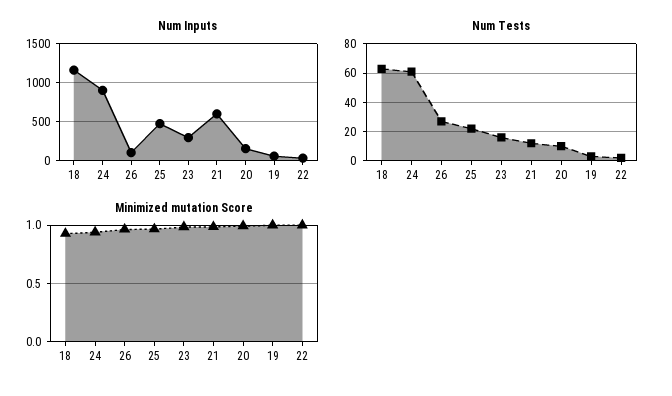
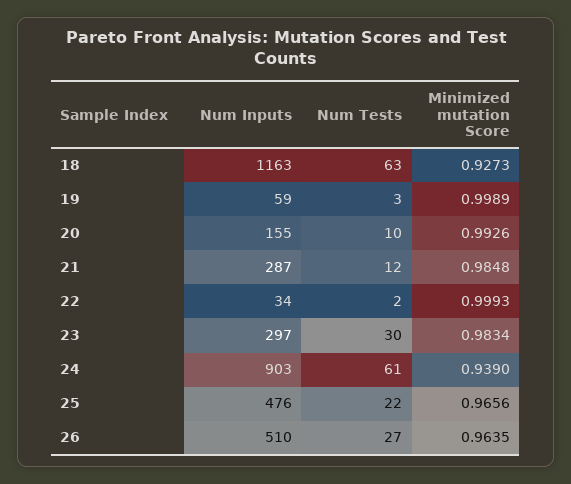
  {
    "Num Inputs": {
      "18": 1163,
      "24": 903,
-     "26": 100,
+     "26": 510,
      "25": 476,
      "23": 297,
-     "21": 600,
+     "21": 287,
      "20": 155,
      "19": 59,
      "22": 34
    },
    "Num Tests": {
      "18": 63,
      "24": 61,
      "26": 27,
      "25": 22,
-     "23": 15,
+     "23": 30,
      "21": 12,
      "20": 10,
      "19": 3,
      "22": 2
    },
    "Minimized mutation Score": {
      "18": 0.9273,
      "24": 0.939,
      "26": 0.9635,
      "25": 0.9656,
      "23": 0.9834,
      "21": 0.9848,
      "20": 0.9926,
      "19": 0.9989,
      "22": 0.9993
    }
  }

